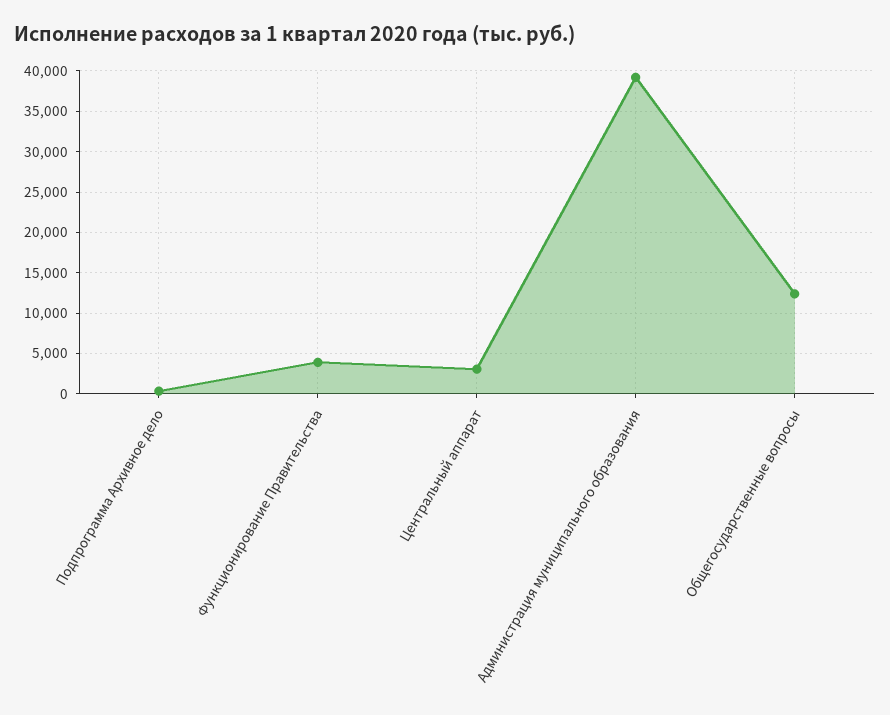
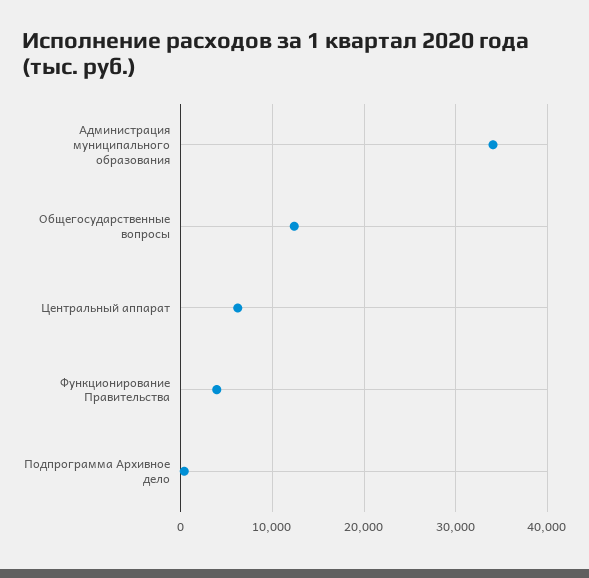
  {
    "Подпрограмма Архивное дело": 0,
    "Функционирование Правительства": 4000,
-   "Центральный аппарат": 3000,
+   "Центральный аппарат": 6000,
-   "Администрация муниципального образования": 39000,
+   "Администрация муниципального образования": 34000,
    "Общегосударственные вопросы": 12000
  }

